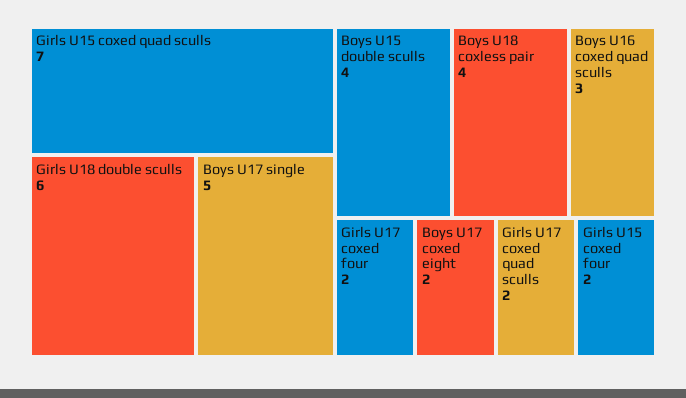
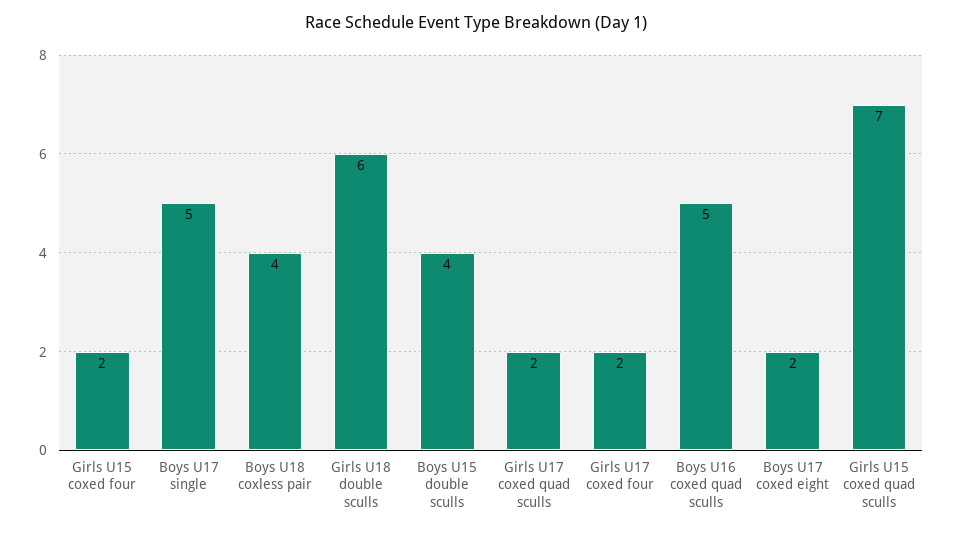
  {
    "Girls U15 coxed quad sculls": 7,
    "Girls U18 double sculls": 6,
    "Boys U17 single": 5,
    "Boys U15 double sculls": 4,
    "Boys U18 coxless pair": 4,
-   "Boys U16 coxed quad sculls": 3,
+   "Boys U16 coxed quad sculls": 5,
    "Girls U17 coxed four": 2,
    "Boys U17 coxed eight": 2,
    "Girls U17 coxed quad sculls": 2,
    "Girls U15 coxed four": 2
  }

